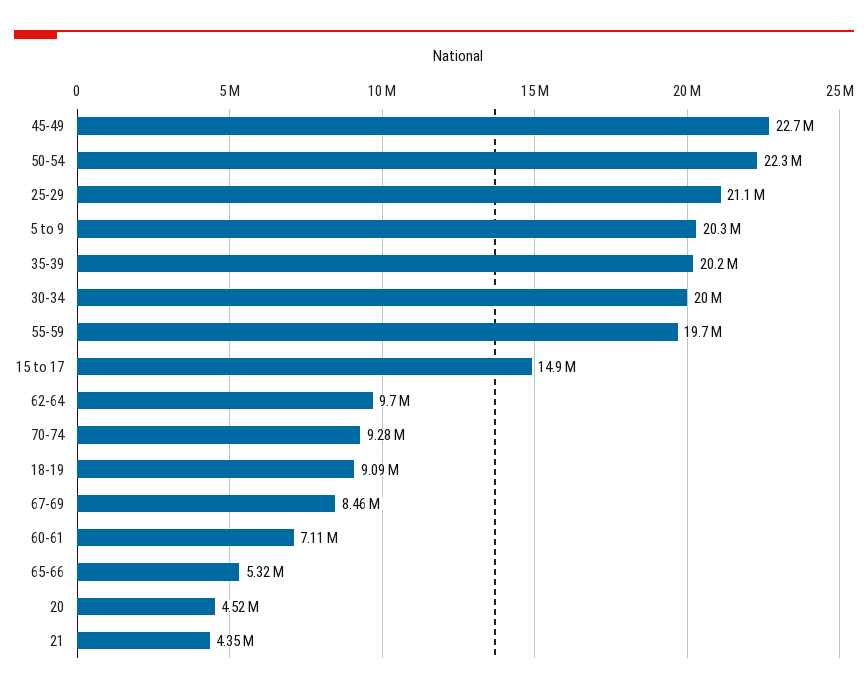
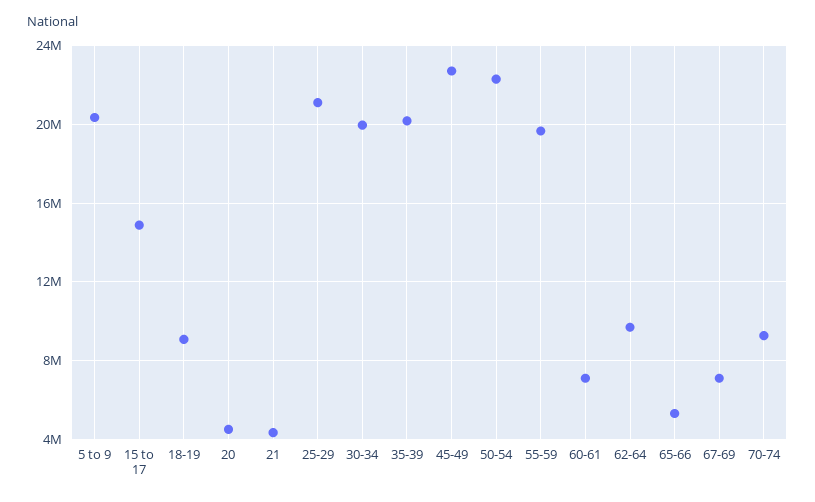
  {
    "45-49": 22700000,
    "50-54": 22300000,
    "25-29": 21100000,
    "5 to 9": 20300000,
    "35-39": 20200000,
    "30-34": 20000000,
    "55-59": 19700000,
    "15 to 17": 14900000,
    "62-64": 9700000,
    "70-74": 9280000,
    "18-19": 9090000,
-   "67-69": 8460000,
+   "67-69": 7000000,
    "60-61": 7110000,
    "65-66": 5320000,
    "20": 4520000,
    "21": 4350000
  }

